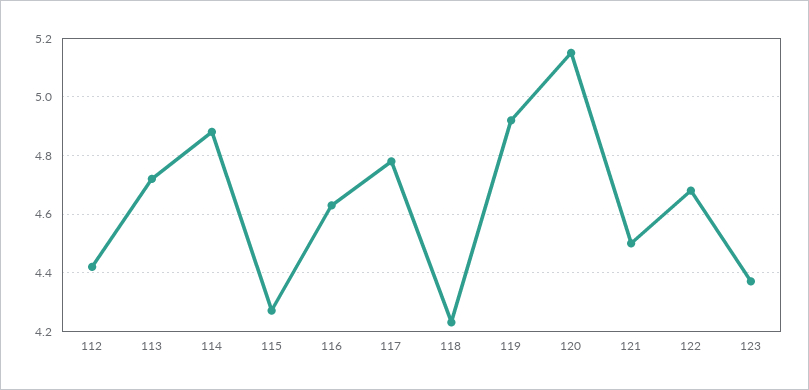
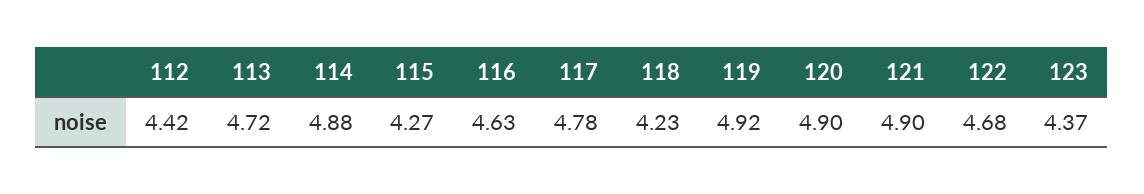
  {
    "112": 4.42,
    "113": 4.72,
    "114": 4.88,
    "115": 4.27,
    "116": 4.63,
    "117": 4.78,
    "118": 4.23,
    "119": 4.92,
-   "120": 5.15,
+   "120": 4.9,
-   "121": 4.5,
+   "121": 4.9,
    "122": 4.68,
    "123": 4.37
  }

